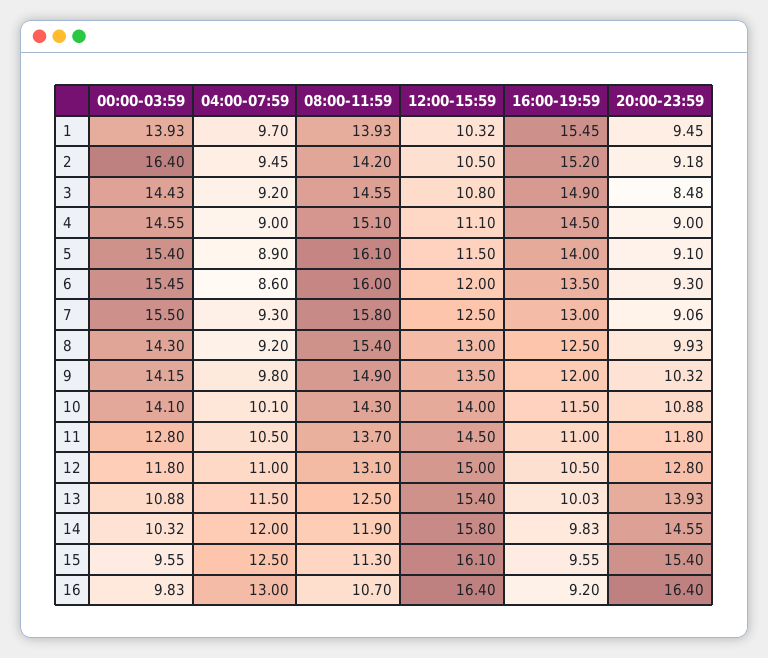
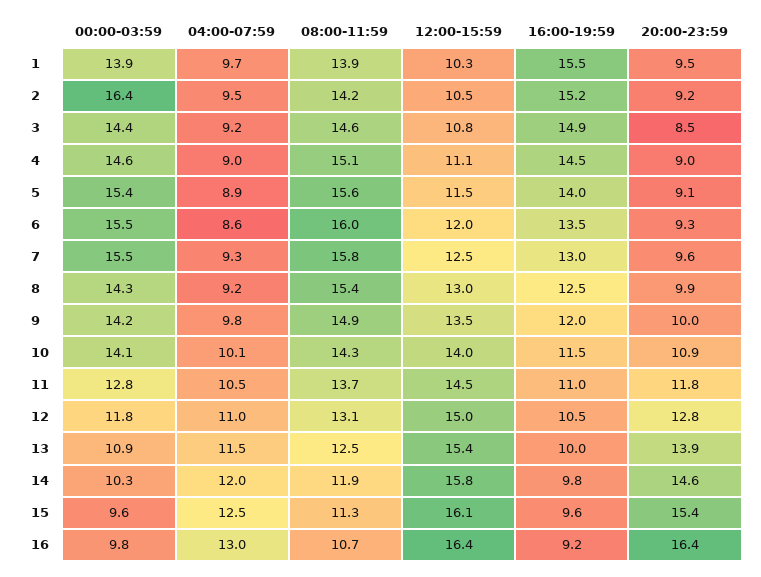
  {
    "00:00-03:59": {
      "1": 13.93,
      "2": 16.4,
      "3": 14.43,
      "4": 14.55,
      "5": 15.4,
      "6": 15.45,
      "7": 15.5,
      "8": 14.3,
      "9": 14.15,
      "10": 14.1,
      "11": 12.8,
      "12": 11.8,
      "13": 10.88,
      "14": 10.32,
      "15": 9.55,
      "16": 9.83
    },
    "04:00-07:59": {
      "1": 9.7,
      "2": 9.45,
      "3": 9.2,
      "4": 9,
      "5": 8.9,
      "6": 8.6,
      "7": 9.3,
      "8": 9.2,
      "9": 9.8,
      "10": 10.1,
      "11": 10.5,
      "12": 11,
      "13": 11.5,
      "14": 12,
      "15": 12.5,
      "16": 13
    },
    "08:00-11:59": {
      "1": 13.93,
      "2": 14.2,
      "3": 14.55,
      "4": 15.1,
-     "5": 16.1,
+     "5": 15.6,
      "6": 16,
      "7": 15.8,
      "8": 15.4,
      "9": 14.9,
      "10": 14.3,
      "11": 13.7,
      "12": 13.1,
      "13": 12.5,
      "14": 11.9,
      "15": 11.3,
      "16": 10.7
    },
    "12:00-15:59": {
      "1": 10.32,
      "2": 10.5,
      "3": 10.8,
      "4": 11.1,
      "5": 11.5,
      "6": 12,
      "7": 12.5,
      "8": 13,
      "9": 13.5,
      "10": 14,
      "11": 14.5,
      "12": 15,
      "13": 15.4,
      "14": 15.8,
      "15": 16.1,
      "16": 16.4
    },
    "16:00-19:59": {
      "1": 15.45,
      "2": 15.2,
      "3": 14.9,
      "4": 14.5,
      "5": 14,
      "6": 13.5,
      "7": 13,
      "8": 12.5,
      "9": 12,
      "10": 11.5,
      "11": 11,
      "12": 10.5,
      "13": 10.03,
      "14": 9.83,
      "15": 9.55,
      "16": 9.2
    },
    "20:00-23:59": {
      "1": 9.45,
      "2": 9.18,
      "3": 8.48,
      "4": 9,
      "5": 9.1,
      "6": 9.3,
-     "7": 9.06,
+     "7": 9.6,
      "8": 9.93,
-     "9": 10.32,
+     "9": 10,
      "10": 10.88,
      "11": 11.8,
      "12": 12.8,
      "13": 13.93,
      "14": 14.55,
      "15": 15.4,
      "16": 16.4
    }
  }

